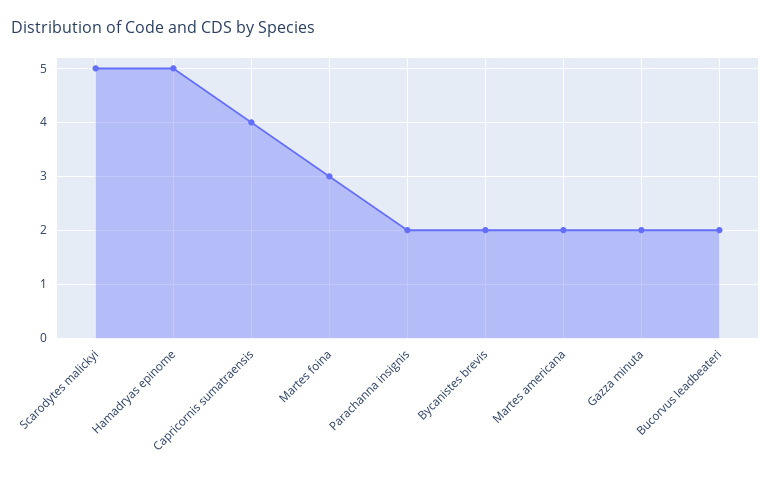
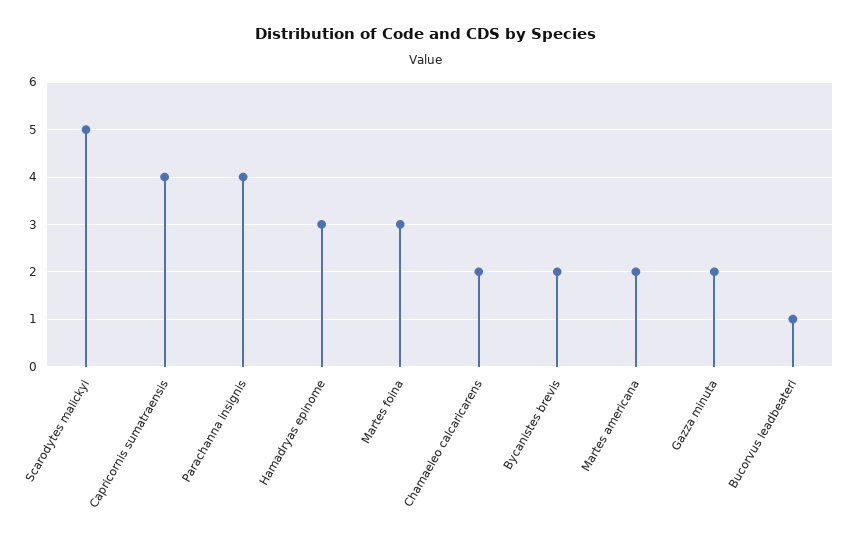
  {
    "Scarodytes malickyi": 5,
-   "Hamadryas epinome": 5,
+   "Hamadryas epinome": 3,
    "Capricornis sumatraensis": 4,
    "Martes foina": 3,
-   "Parachanna insignis": 2,
+   "Parachanna insignis": 4,
    "Bycanistes brevis": 2,
    "Martes americana": 2,
    "Gazza minuta": 2,
-   "Bucorvus leadbeateri": 2
+   "Bucorvus leadbeateri": 1,
+   "Chamaeleo calcaricarens": 2
  }

